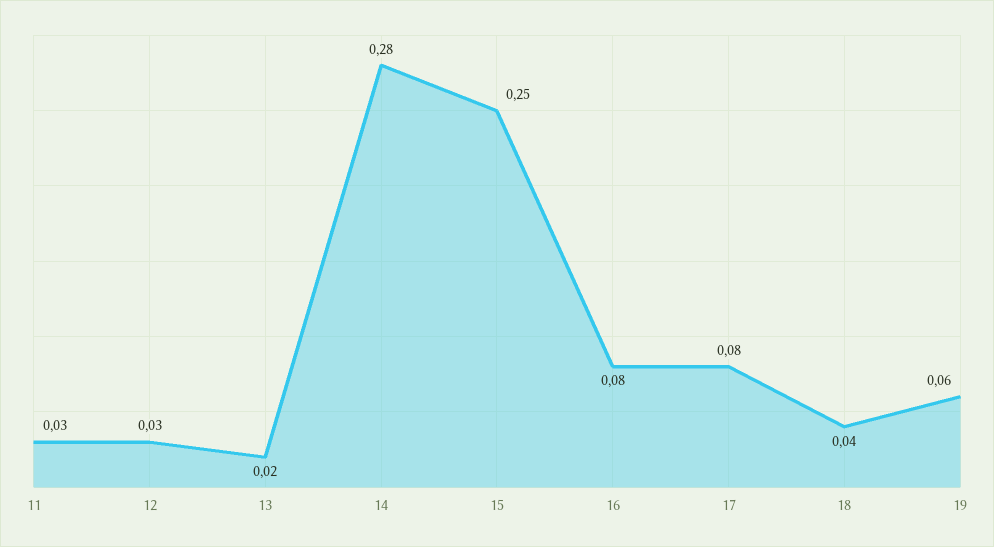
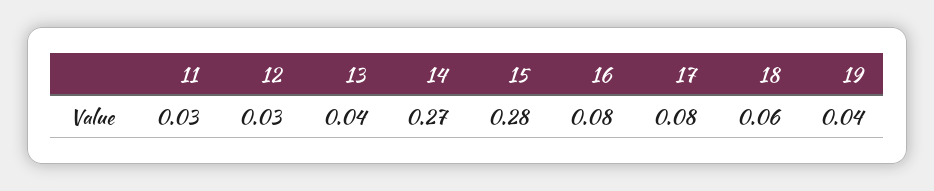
  {
    "11": 0.03,
    "12": 0.03,
-   "13": 0.02,
+   "13": 0.04,
-   "14": 0.28,
+   "14": 0.27,
-   "15": 0.25,
+   "15": 0.28,
    "16": 0.08,
    "17": 0.08,
-   "18": 0.04,
+   "18": 0.06,
-   "19": 0.06
+   "19": 0.04
  }

